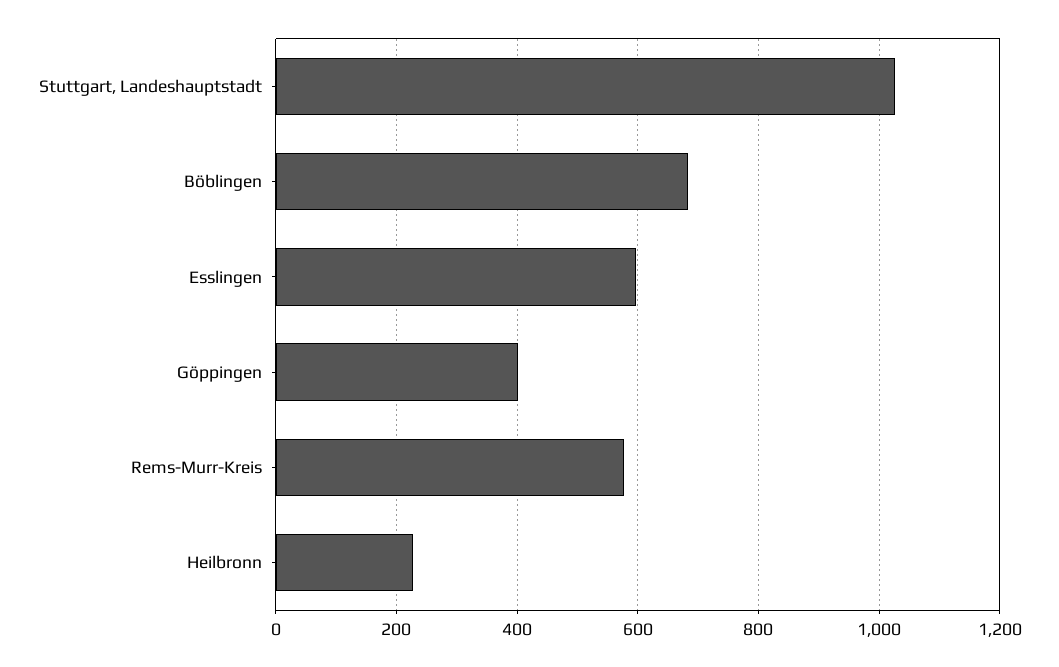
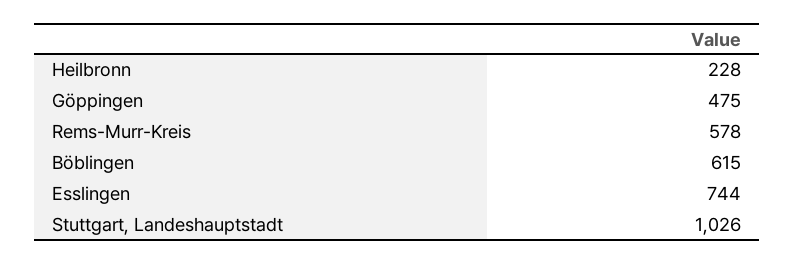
  {
    "Stuttgart, Landeshauptstadt": 1026,
-   "Böblingen": 680,
+   "Böblingen": 615,
-   "Esslingen": 600,
+   "Esslingen": 744,
-   "Göppingen": 400,
+   "Göppingen": 475,
    "Rems-Murr-Kreis": 578,
    "Heilbronn": 228
  }

